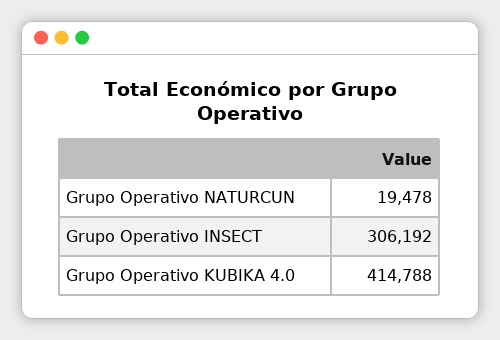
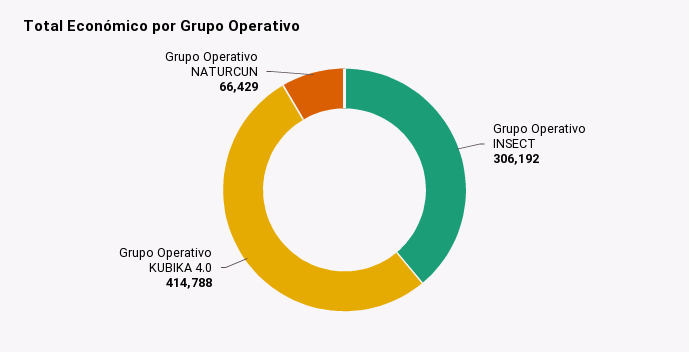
  {
-   "Grupo Operativo NATURCUN": 19478,
+   "Grupo Operativo NATURCUN": 66429,
    "Grupo Operativo INSECT": 306192,
    "Grupo Operativo KUBIKA 4.0": 414788
  }

